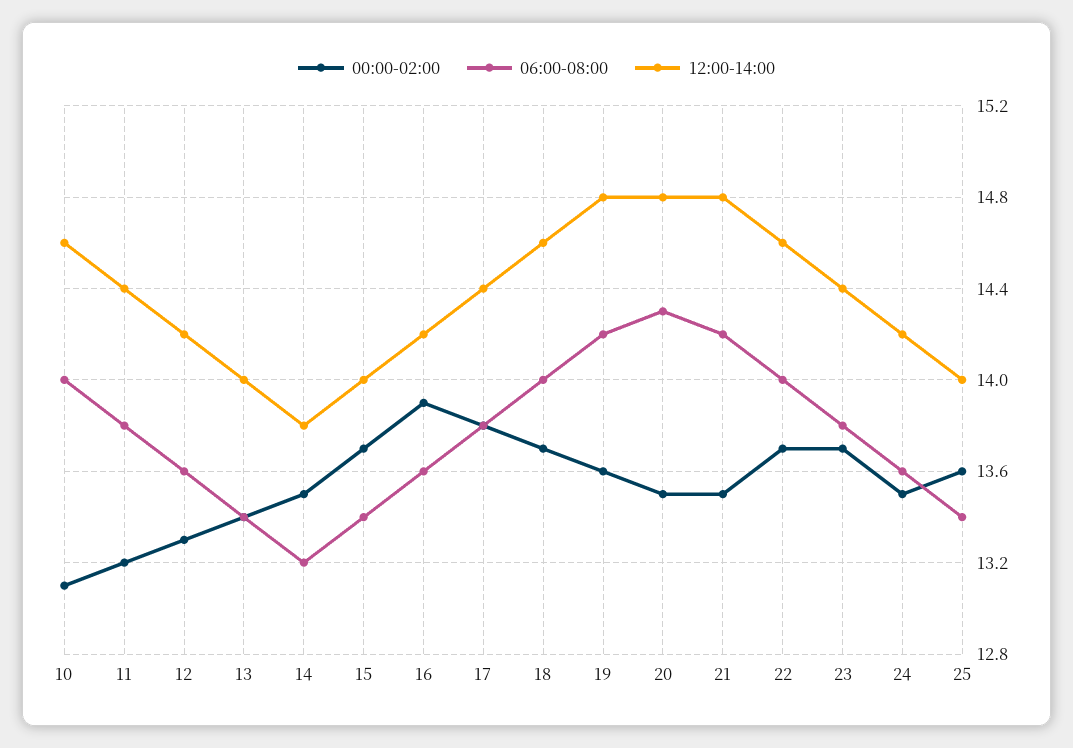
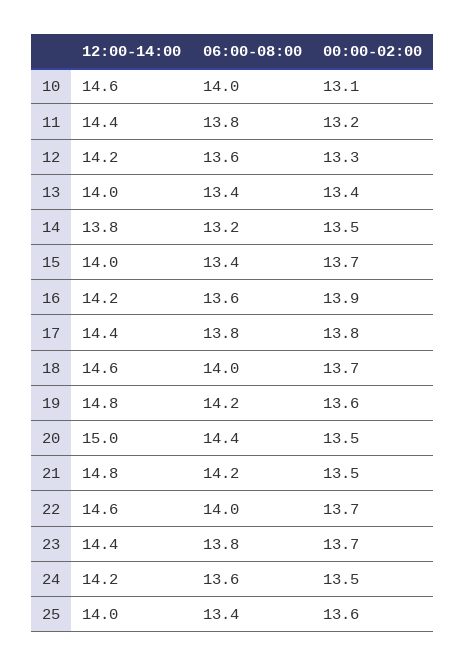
  {
    "00:00-02:00": {
      "10": 13.1,
      "11": 13.2,
      "12": 13.3,
      "13": 13.4,
      "14": 13.5,
      "15": 13.7,
      "16": 13.9,
      "17": 13.8,
      "18": 13.7,
      "19": 13.6,
      "20": 13.5,
      "21": 13.5,
      "22": 13.7,
      "23": 13.7,
      "24": 13.5,
      "25": 13.6
    },
    "06:00-08:00": {
      "10": 14,
      "11": 13.8,
      "12": 13.6,
      "13": 13.4,
      "14": 13.2,
      "15": 13.4,
      "16": 13.6,
      "17": 13.8,
      "18": 14,
      "19": 14.2,
-     "20": 14.3,
+     "20": 14.4,
      "21": 14.2,
      "22": 14,
      "23": 13.8,
      "24": 13.6,
      "25": 13.4
    },
    "12:00-14:00": {
      "10": 14.6,
      "11": 14.4,
      "12": 14.2,
      "13": 14,
      "14": 13.8,
      "15": 14,
      "16": 14.2,
      "17": 14.4,
      "18": 14.6,
      "19": 14.8,
-     "20": 14.8,
+     "20": 15,
      "21": 14.8,
      "22": 14.6,
      "23": 14.4,
      "24": 14.2,
      "25": 14
    }
  }

